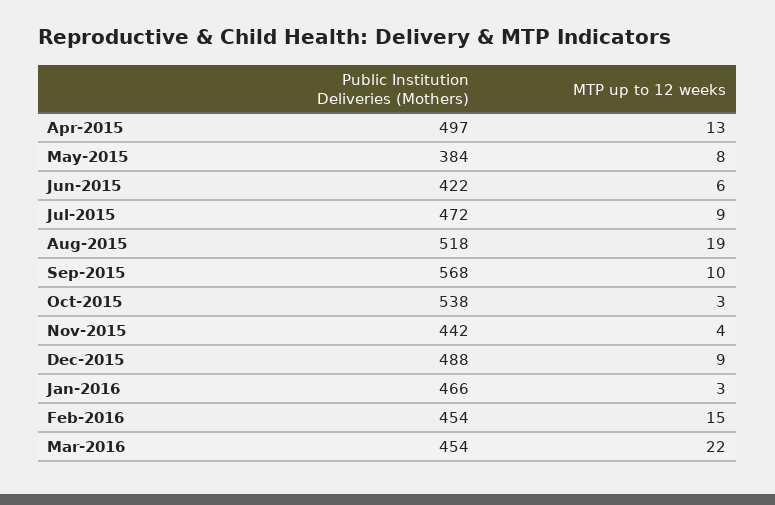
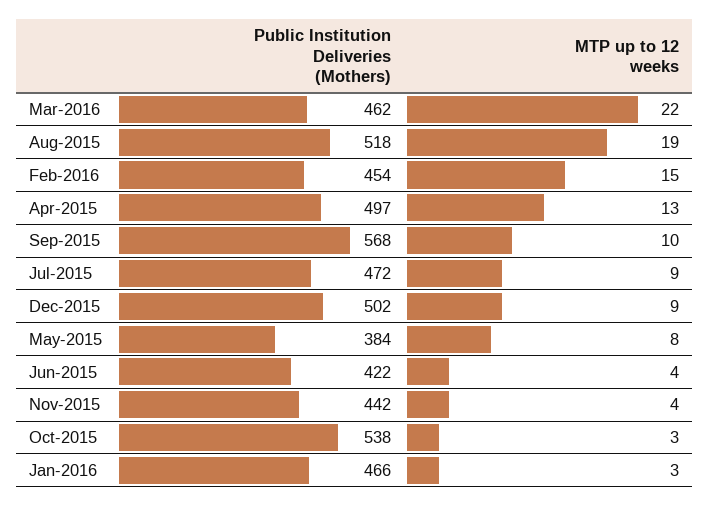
  {
    "Public Institution Deliveries (Mothers)": {
      "Apr-2015": 497,
      "May-2015": 384,
      "Jun-2015": 422,
      "Jul-2015": 472,
      "Aug-2015": 518,
      "Sep-2015": 568,
      "Oct-2015": 538,
      "Nov-2015": 442,
-     "Dec-2015": 488,
+     "Dec-2015": 502,
      "Jan-2016": 466,
      "Feb-2016": 454,
-     "Mar-2016": 454
+     "Mar-2016": 462
    },
    "MTP up to 12 weeks": {
      "Apr-2015": 13,
      "May-2015": 8,
-     "Jun-2015": 6,
+     "Jun-2015": 4,
      "Jul-2015": 9,
      "Aug-2015": 19,
      "Sep-2015": 10,
      "Oct-2015": 3,
      "Nov-2015": 4,
      "Dec-2015": 9,
      "Jan-2016": 3,
      "Feb-2016": 15,
      "Mar-2016": 22
    }
  }

